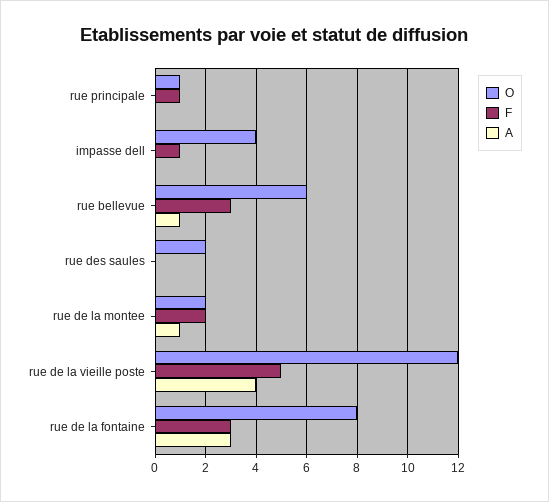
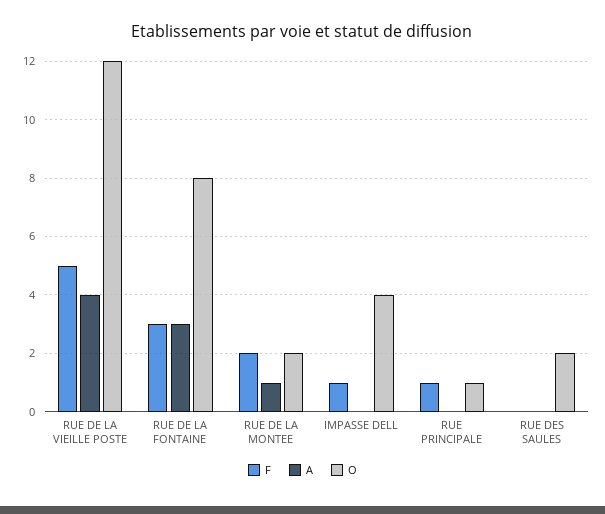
  {
    "O": {
      "rue principale": 1,
      "impasse dell": 4,
-     "rue bellevue": 6,
      "rue des saules": 2,
      "rue de la montee": 2,
      "rue de la vieille poste": 12,
      "rue de la fontaine": 8
    },
    "F": {
      "rue principale": 1,
      "impasse dell": 1,
-     "rue bellevue": 3,
      "rue des saules": 0,
      "rue de la montee": 2,
      "rue de la vieille poste": 5,
      "rue de la fontaine": 3
    },
    "A": {
      "rue principale": 0,
      "impasse dell": 0,
-     "rue bellevue": 1,
      "rue des saules": 0,
      "rue de la montee": 1,
      "rue de la vieille poste": 4,
      "rue de la fontaine": 3
    }
  }

